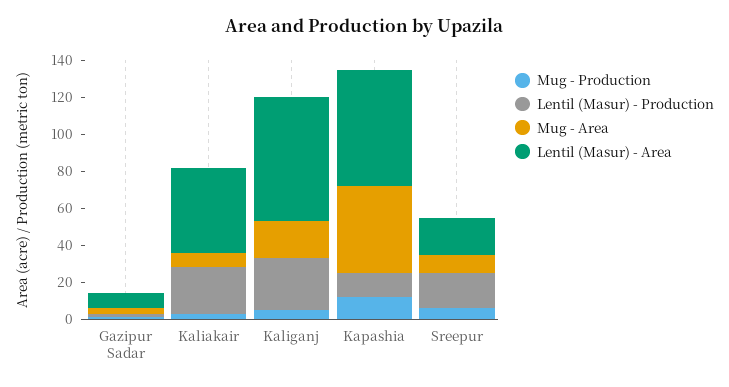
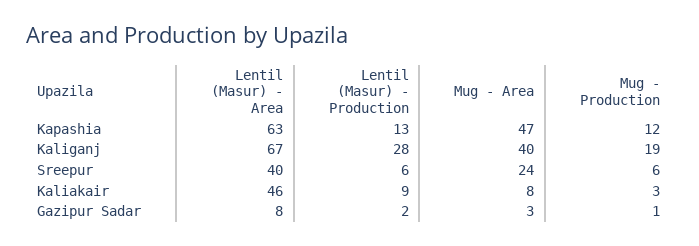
  {
    "Mug - Production": {
      "Gazipur Sadar": 1,
      "Kaliakair": 3,
-     "Kaliganj": 5,
+     "Kaliganj": 19,
      "Kapashia": 12,
      "Sreepur": 6
    },
    "Lentil (Masur) - Production": {
      "Gazipur Sadar": 2,
-     "Kaliakair": 25,
+     "Kaliakair": 9,
      "Kaliganj": 28,
      "Kapashia": 13,
-     "Sreepur": 20
+     "Sreepur": 6
    },
    "Mug - Area": {
      "Gazipur Sadar": 3,
      "Kaliakair": 8,
-     "Kaliganj": 20,
+     "Kaliganj": 40,
      "Kapashia": 47,
-     "Sreepur": 10
+     "Sreepur": 24
    },
    "Lentil (Masur) - Area": {
      "Gazipur Sadar": 8,
      "Kaliakair": 46,
      "Kaliganj": 67,
      "Kapashia": 63,
-     "Sreepur": 20
+     "Sreepur": 40
    }
  }

